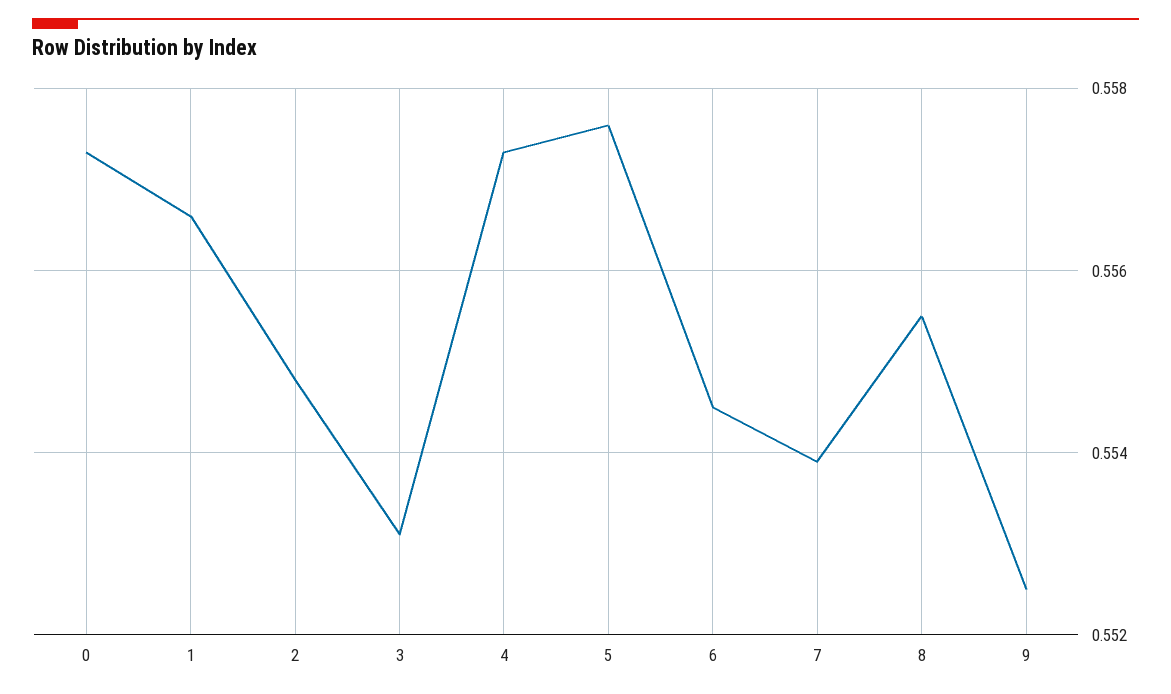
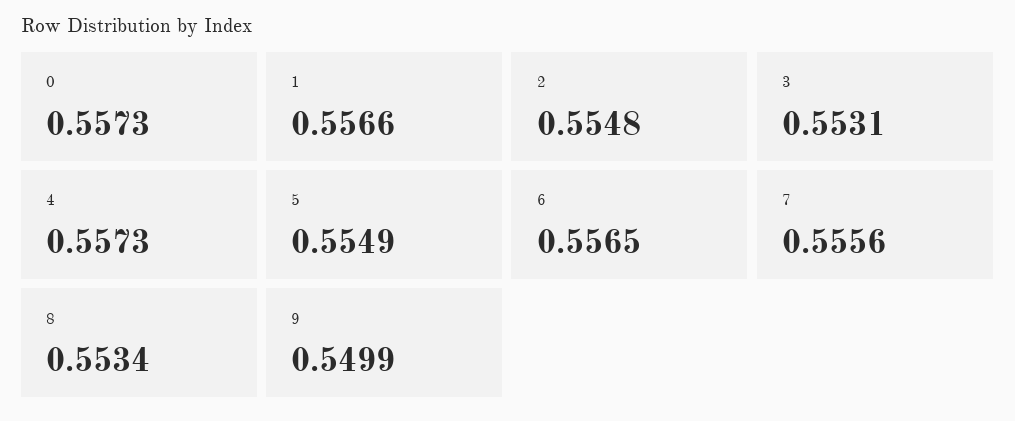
  {
    "0": 0.5573,
    "1": 0.5566,
    "2": 0.5548,
    "3": 0.5531,
    "4": 0.5573,
-   "5": 0.5575,
+   "5": 0.5549,
-   "6": 0.5545,
+   "6": 0.5565,
-   "7": 0.554,
+   "7": 0.5556,
-   "8": 0.5555,
+   "8": 0.5534,
-   "9": 0.5525
+   "9": 0.5499
  }

